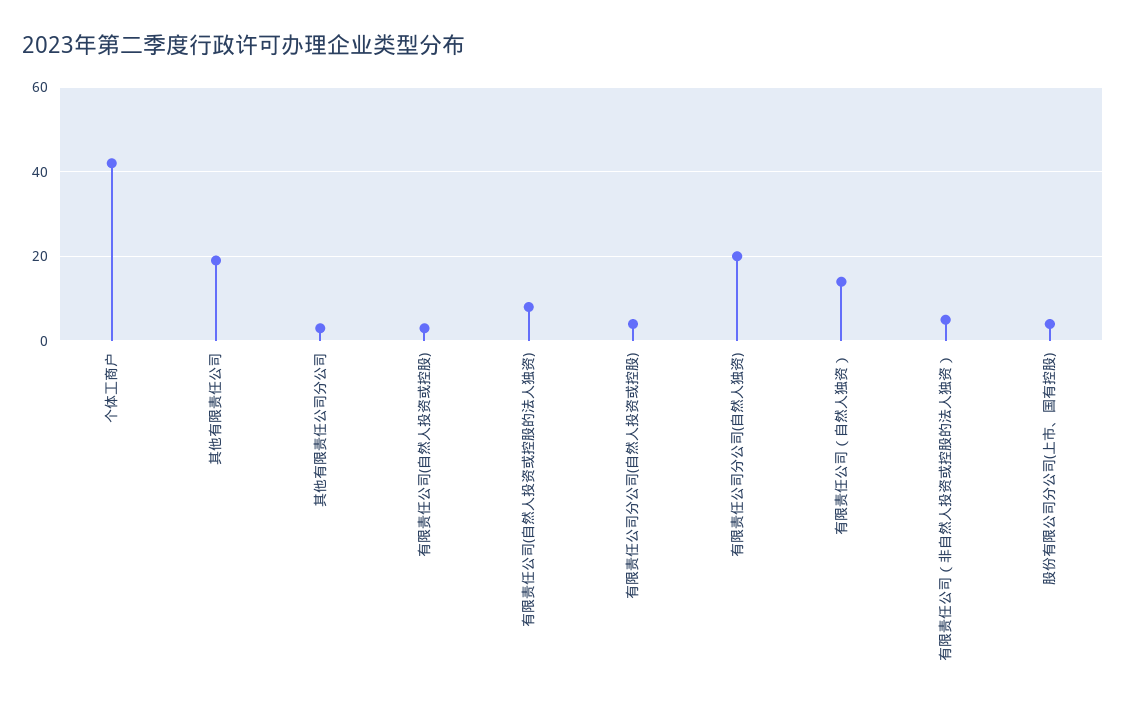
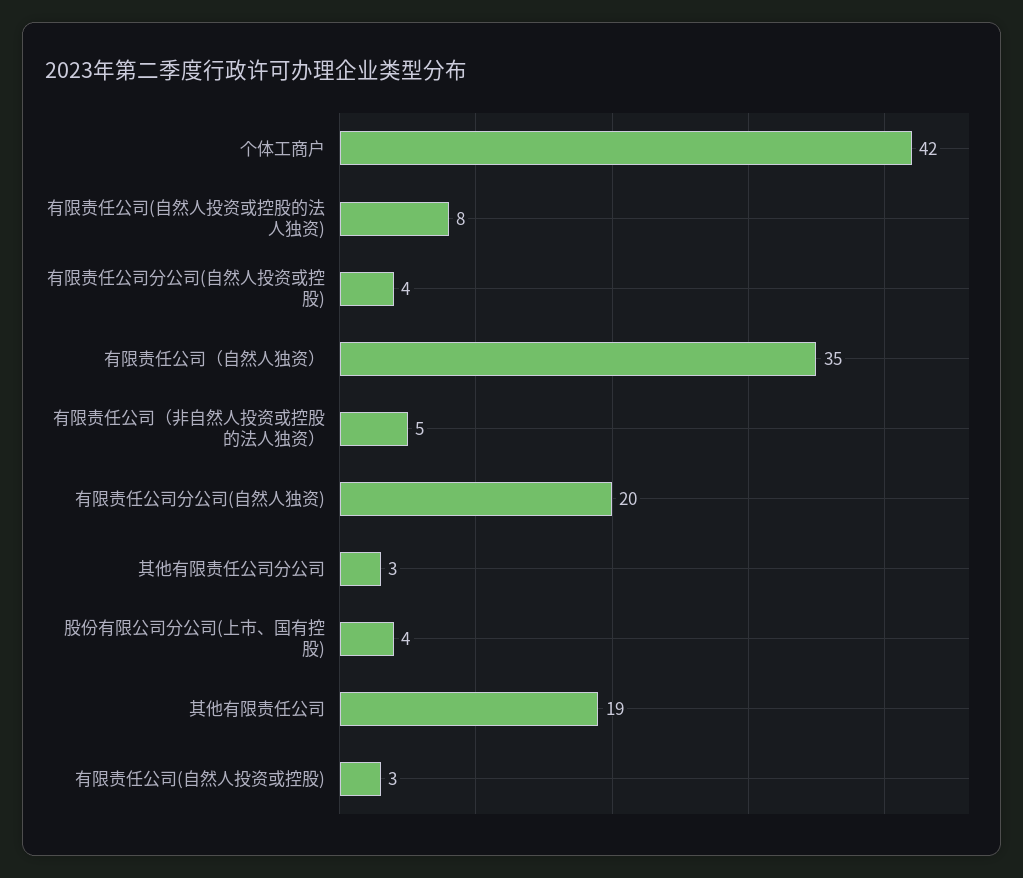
  {
    "个体工商户": 42,
    "其他有限责任公司": 19,
    "其他有限责任公司分公司": 3,
    "有限责任公司(自然人投资或控股)": 3,
    "有限责任公司(自然人投资或控股的法人独资)": 8,
    "有限责任公司分公司(自然人投资或控股)": 4,
    "有限责任公司分公司(自然人独资)": 20,
-   "有限责任公司（自然人独资）": 15,
+   "有限责任公司（自然人独资）": 35,
    "有限责任公司（非自然人投资或控股的法人独资）": 5,
    "股份有限公司分公司(上市、国有控股)": 4
  }

